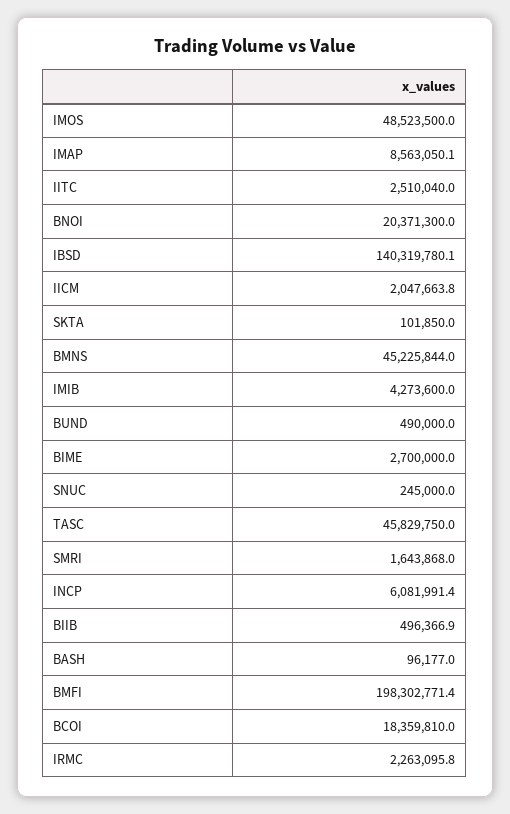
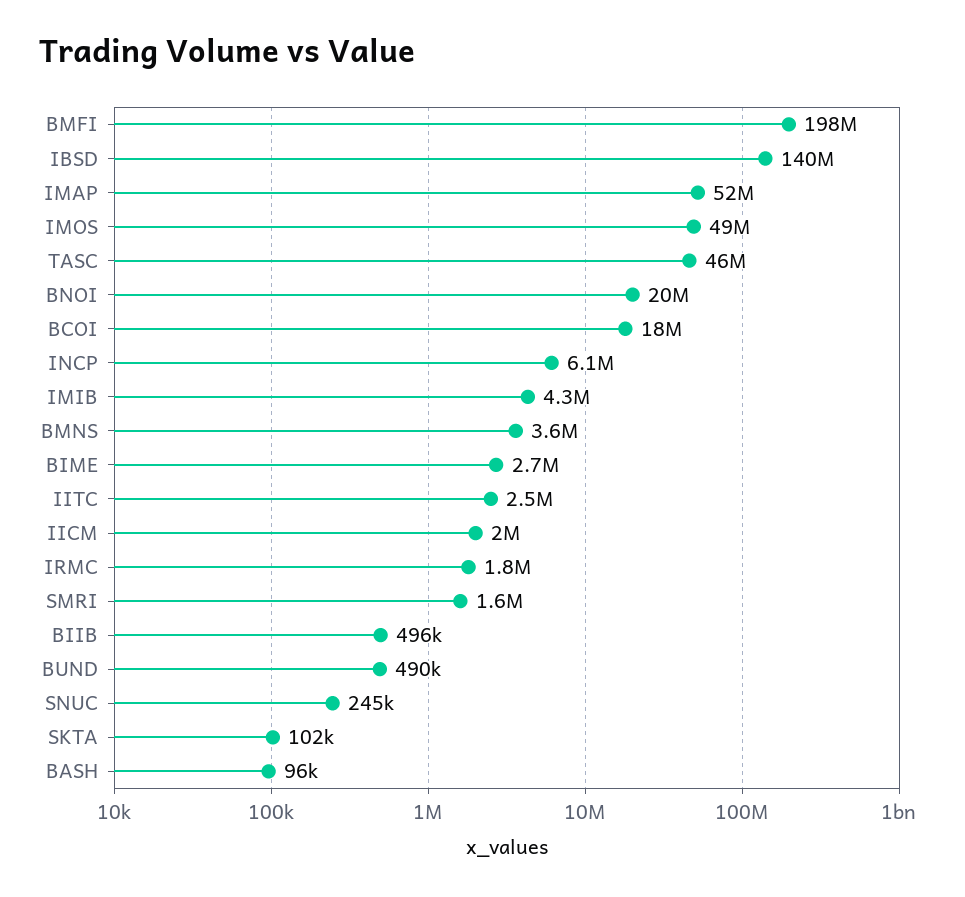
  {
    "IMOS": 48523500,
-   "IMAP": 8563050.1,
+   "IMAP": 52000000,
    "IITC": 2510040,
    "BNOI": 20371300,
    "IBSD": 140319780.1,
    "IICM": 2047663.8,
    "SKTA": 101850,
-   "BMNS": 45225844,
+   "BMNS": 3600000,
    "IMIB": 4273600,
    "BUND": 490000,
    "BIME": 2700000,
    "SNUC": 245000,
    "TASC": 45829750,
    "SMRI": 1643868,
    "INCP": 6081991.4,
    "BIIB": 496366.9,
    "BASH": 96177,
    "BMFI": 198302771.4,
    "BCOI": 18359810,
-   "IRMC": 2263095.8
+   "IRMC": 1800000
  }

